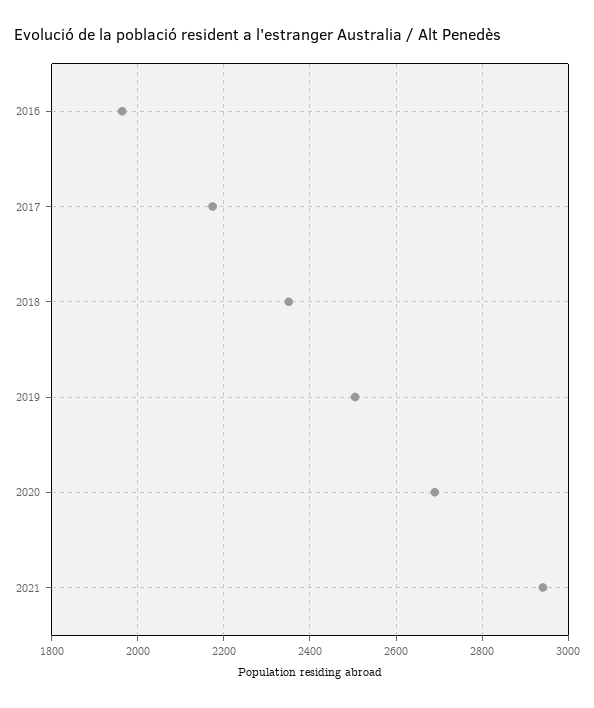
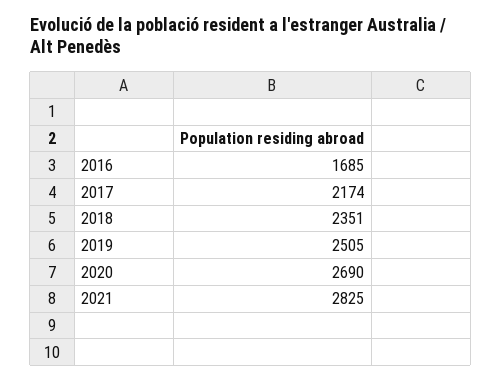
  {
-   "2016": 1960,
+   "2016": 1685,
    "2017": 2174,
    "2018": 2351,
    "2019": 2505,
    "2020": 2690,
-   "2021": 2940
+   "2021": 2825
  }

